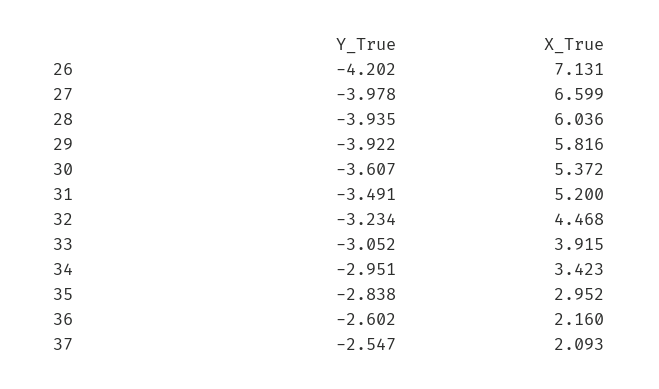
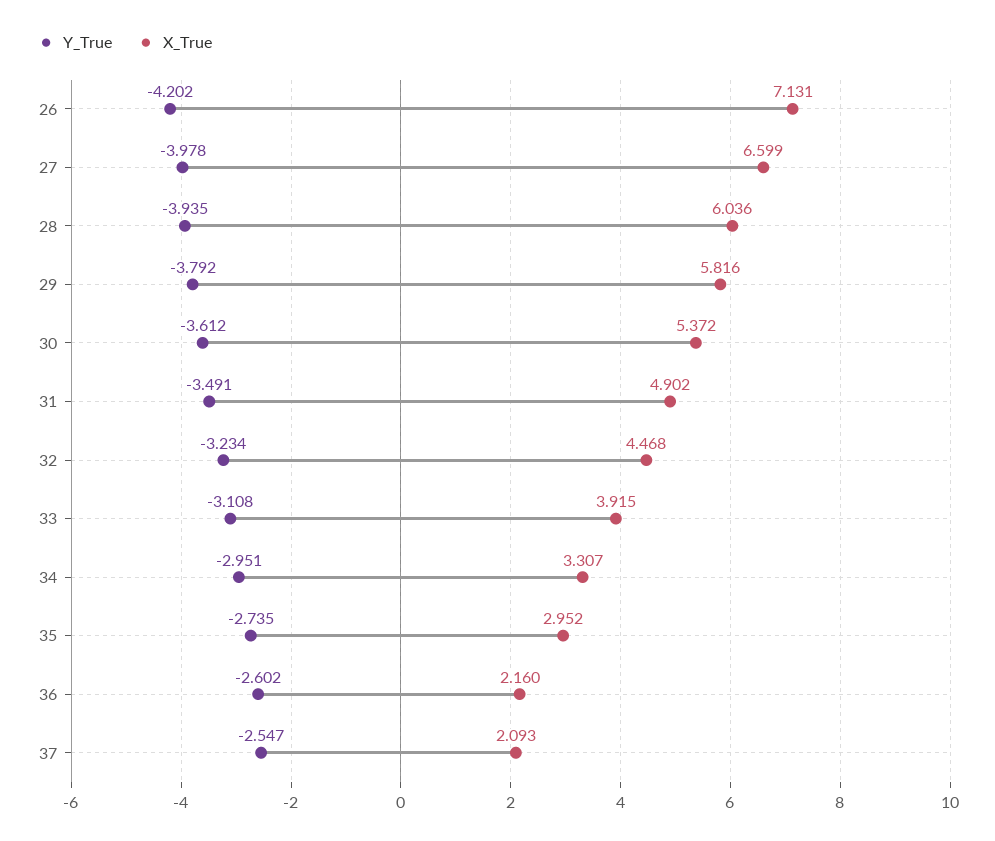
  {
    "Y_True": {
      "26": -4.202,
      "27": -3.978,
      "28": -3.935,
-     "29": -3.922,
+     "29": -3.792,
-     "30": -3.607,
+     "30": -3.612,
      "31": -3.491,
      "32": -3.234,
-     "33": -3.052,
+     "33": -3.108,
      "34": -2.951,
-     "35": -2.838,
+     "35": -2.735,
      "36": -2.602,
      "37": -2.547
    },
    "X_True": {
      "26": 7.131,
      "27": 6.599,
      "28": 6.036,
      "29": 5.816,
      "30": 5.372,
-     "31": 5.2,
+     "31": 4.902,
      "32": 4.468,
      "33": 3.915,
-     "34": 3.423,
+     "34": 3.307,
      "35": 2.952,
      "36": 2.16,
      "37": 2.093
    }
  }

